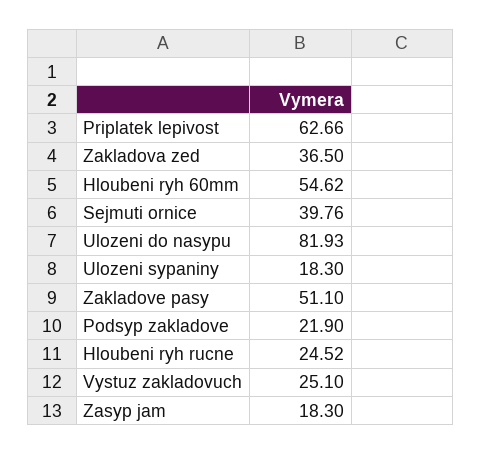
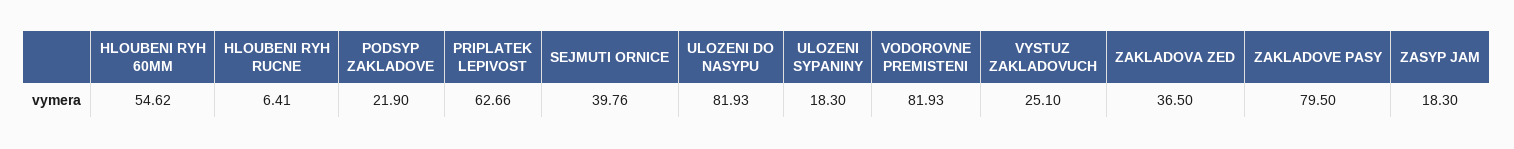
  {
    "Priplatek lepivost": 62.66,
    "Zakladova zed": 36.5,
    "Hloubeni ryh 60mm": 54.62,
    "Sejmuti ornice": 39.76,
    "Ulozeni do nasypu": 81.93,
    "Ulozeni sypaniny": 18.3,
-   "Zakladove pasy": 51.1,
+   "Zakladove pasy": 79.5,
    "Podsyp zakladove": 21.9,
-   "Hloubeni ryh rucne": 24.52,
+   "Hloubeni ryh rucne": 6.41,
    "Vystuz zakladovuch": 25.1,
-   "Zasyp jam": 18.3
+   "Zasyp jam": 18.3,
+   "VODOROVNE PREMISTENI": 81.93
  }

